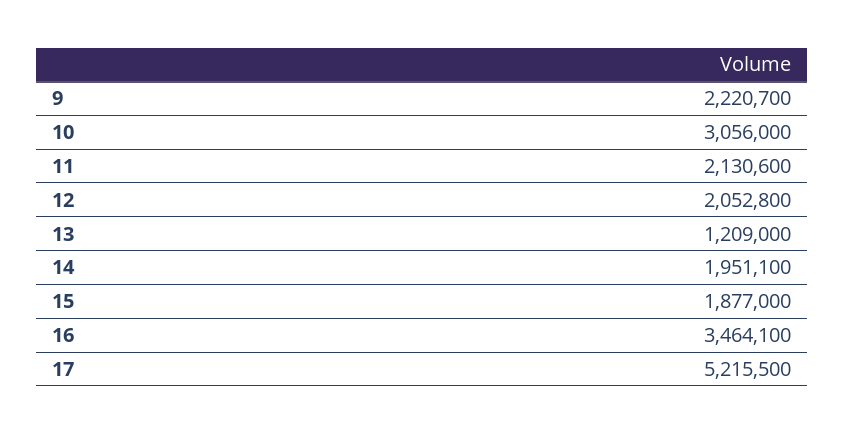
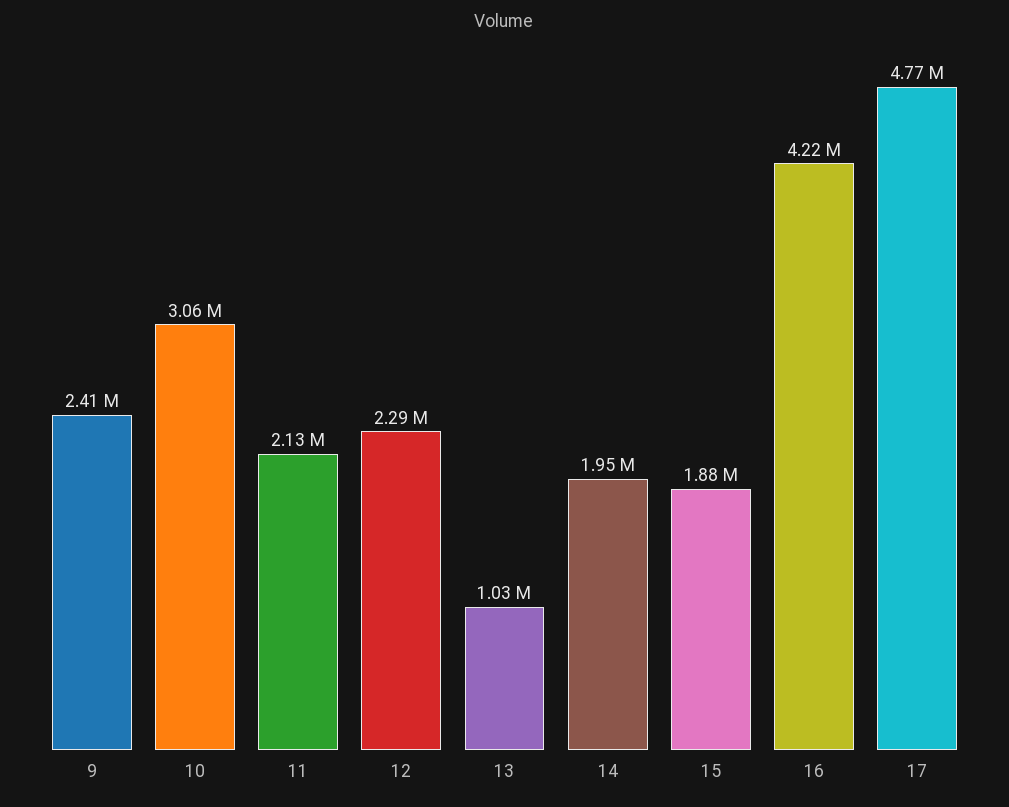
  {
-   "9": 2220700,
+   "9": 2410000,
    "10": 3056000,
    "11": 2130600,
-   "12": 2052800,
+   "12": 2290000,
-   "13": 1209000,
+   "13": 1030000,
    "14": 1951100,
    "15": 1877000,
-   "16": 3464100,
+   "16": 4220000,
-   "17": 5215500
+   "17": 4770000
  }

